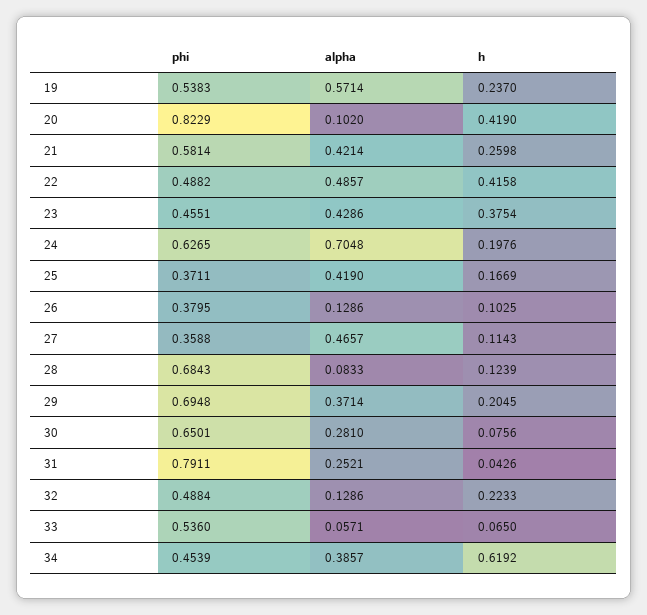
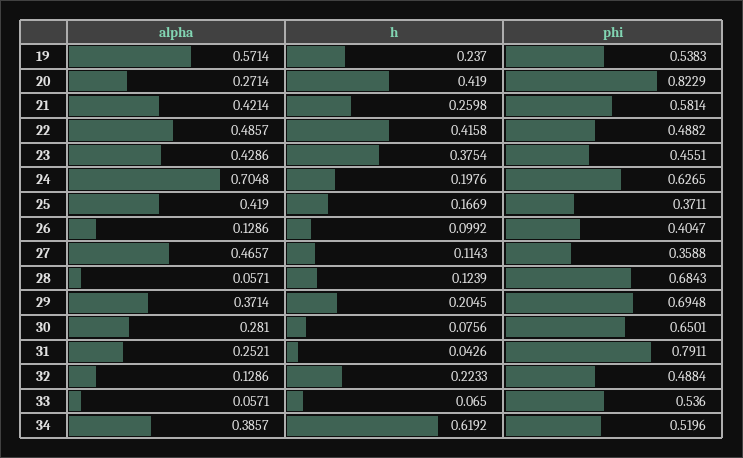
  {
    "phi": {
      "19": 0.5383,
      "20": 0.8229,
      "21": 0.5814,
      "22": 0.4882,
      "23": 0.4551,
      "24": 0.6265,
      "25": 0.3711,
-     "26": 0.3795,
+     "26": 0.4047,
      "27": 0.3588,
      "28": 0.6843,
      "29": 0.6948,
      "30": 0.6501,
      "31": 0.7911,
      "32": 0.4884,
      "33": 0.536,
-     "34": 0.4539
+     "34": 0.5196
    },
    "alpha": {
      "19": 0.5714,
-     "20": 0.102,
+     "20": 0.2714,
      "21": 0.4214,
      "22": 0.4857,
      "23": 0.4286,
      "24": 0.7048,
      "25": 0.419,
      "26": 0.1286,
      "27": 0.4657,
-     "28": 0.0833,
+     "28": 0.0571,
      "29": 0.3714,
      "30": 0.281,
      "31": 0.2521,
      "32": 0.1286,
      "33": 0.0571,
      "34": 0.3857
    },
    "h": {
      "19": 0.237,
      "20": 0.419,
      "21": 0.2598,
      "22": 0.4158,
      "23": 0.3754,
      "24": 0.1976,
      "25": 0.1669,
-     "26": 0.1025,
+     "26": 0.0992,
      "27": 0.1143,
      "28": 0.1239,
      "29": 0.2045,
      "30": 0.0756,
      "31": 0.0426,
      "32": 0.2233,
      "33": 0.065,
      "34": 0.6192
    }
  }

